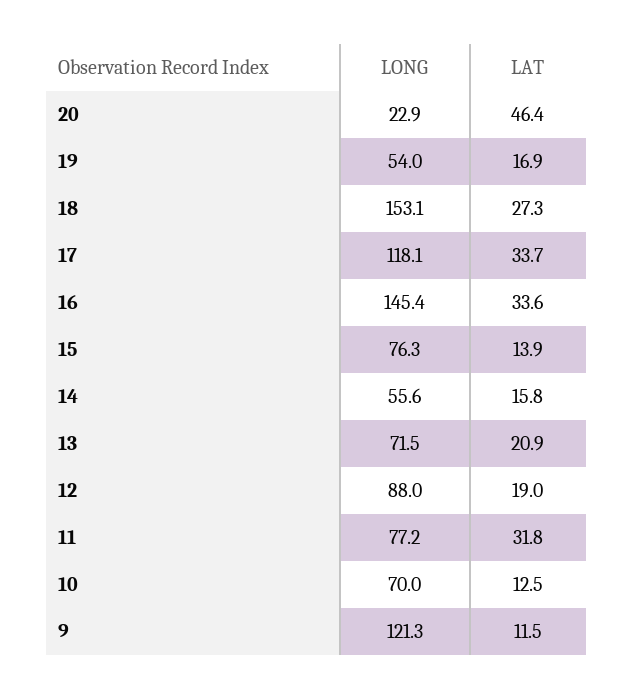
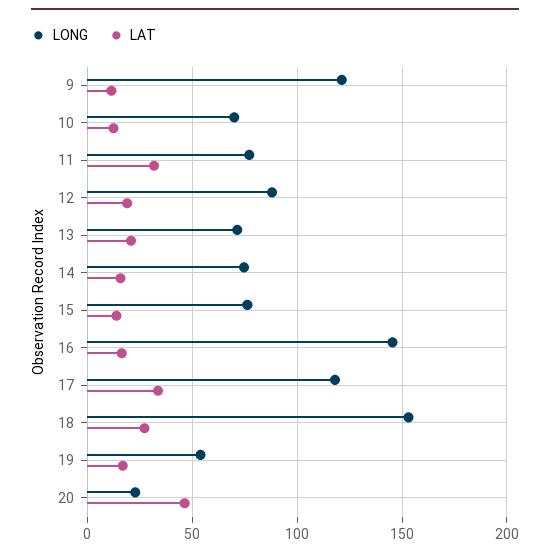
  {
    "LONG": {
      "20": 22.9,
      "19": 54,
      "18": 153.1,
      "17": 118.1,
      "16": 145.4,
      "15": 76.3,
-     "14": 55.6,
+     "14": 75,
      "13": 71.5,
      "12": 88,
      "11": 77.2,
      "10": 70,
      "9": 121.3
    },
    "LAT": {
      "20": 46.4,
      "19": 16.9,
      "18": 27.3,
      "17": 33.7,
-     "16": 33.6,
+     "16": 15,
      "15": 13.9,
      "14": 15.8,
      "13": 20.9,
      "12": 19,
      "11": 31.8,
      "10": 12.5,
      "9": 11.5
    }
  }

